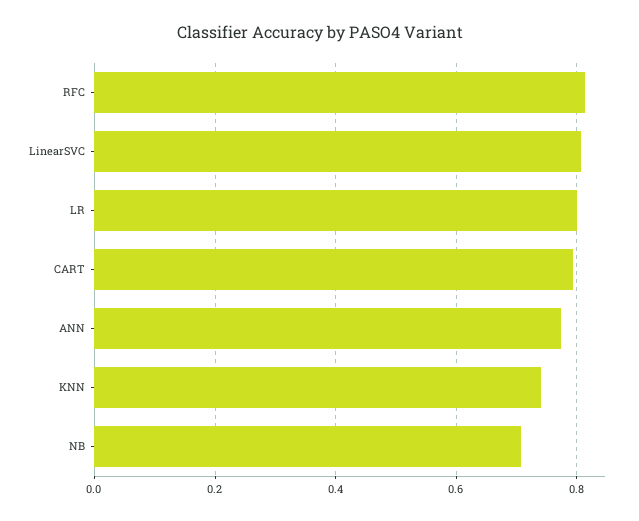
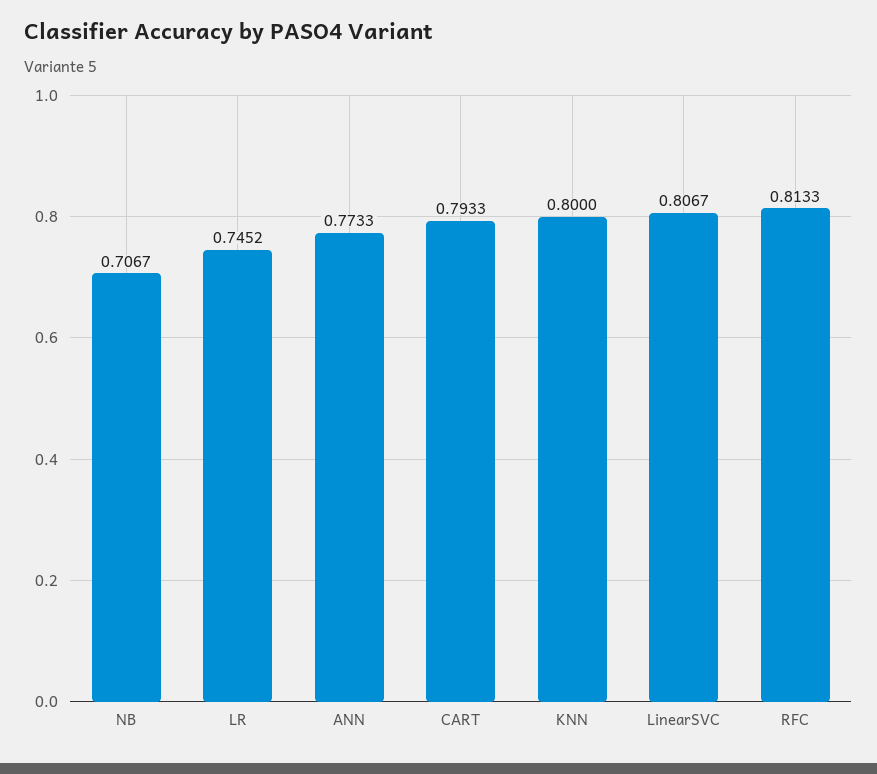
  {
    "RFC": 0.8133,
    "LinearSVC": 0.8067,
-   "LR": 0.8,
+   "LR": 0.7452,
    "CART": 0.7933,
    "ANN": 0.7733,
-   "KNN": 0.74,
+   "KNN": 0.8,
    "NB": 0.7067
  }

